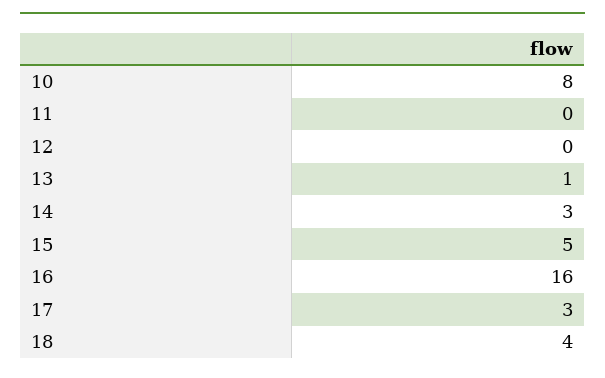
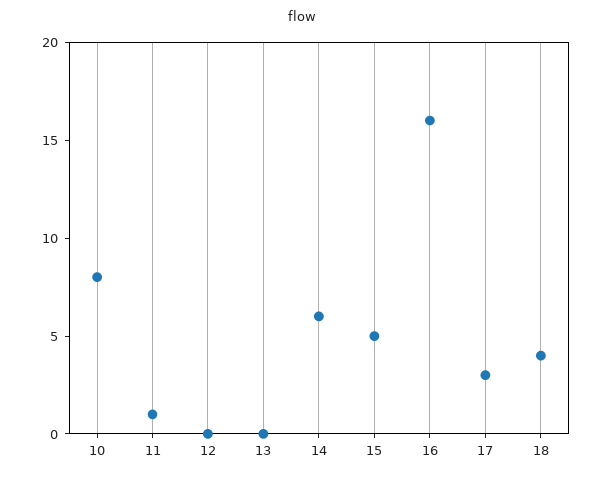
  {
    "10": 8,
-   "11": 0,
+   "11": 1,
    "12": 0,
-   "13": 1,
+   "13": 0,
-   "14": 3,
+   "14": 6,
    "15": 5,
    "16": 16,
    "17": 3,
    "18": 4
  }

